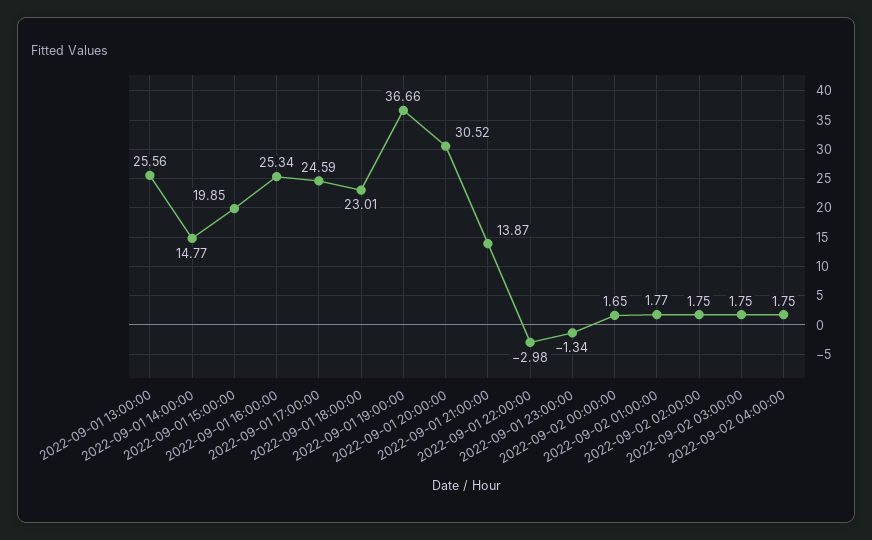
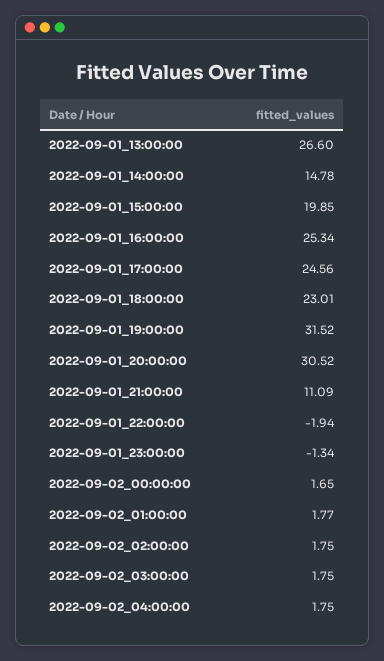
  {
-   "2022-09-01 13:00:00": 25.56,
+   "2022-09-01 13:00:00": 26.6,
-   "2022-09-01 14:00:00": 14.77,
+   "2022-09-01 14:00:00": 14.78,
    "2022-09-01 15:00:00": 19.85,
    "2022-09-01 16:00:00": 25.34,
-   "2022-09-01 17:00:00": 24.59,
+   "2022-09-01 17:00:00": 24.56,
    "2022-09-01 18:00:00": 23.01,
-   "2022-09-01 19:00:00": 36.66,
+   "2022-09-01 19:00:00": 31.52,
    "2022-09-01 20:00:00": 30.52,
-   "2022-09-01 21:00:00": 13.87,
+   "2022-09-01 21:00:00": 11.09,
-   "2022-09-01 22:00:00": -2.98,
+   "2022-09-01 22:00:00": -1.94,
    "2022-09-01 23:00:00": -1.34,
    "2022-09-02 00:00:00": 1.65,
    "2022-09-02 01:00:00": 1.77,
    "2022-09-02 02:00:00": 1.75,
    "2022-09-02 03:00:00": 1.75,
    "2022-09-02 04:00:00": 1.75
  }

